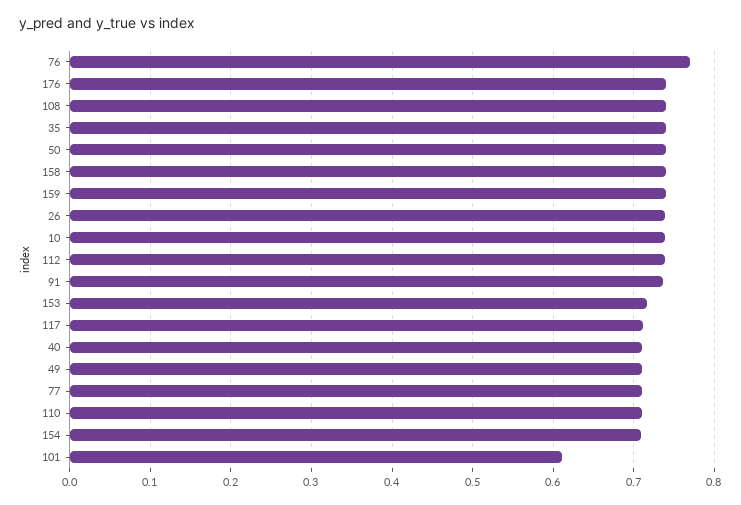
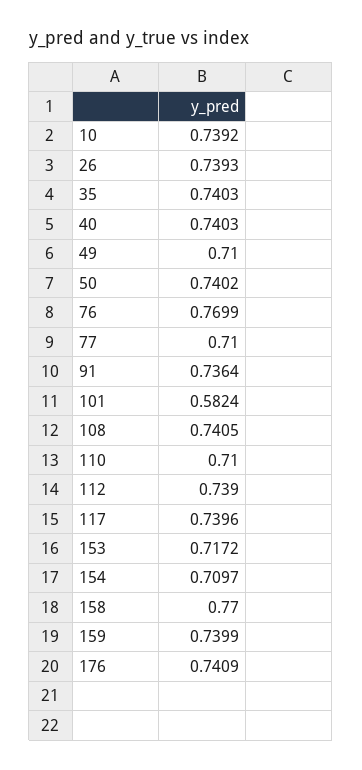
  {
    "76": 0.7699,
    "176": 0.7409,
    "108": 0.7405,
    "35": 0.7403,
    "50": 0.7402,
-   "158": 0.74,
+   "158": 0.77,
    "159": 0.7399,
    "26": 0.7393,
    "10": 0.7392,
    "112": 0.739,
    "91": 0.7364,
    "153": 0.7172,
-   "117": 0.71,
+   "117": 0.7396,
-   "40": 0.71,
+   "40": 0.7403,
    "49": 0.71,
    "77": 0.71,
    "110": 0.71,
    "154": 0.7097,
-   "101": 0.61
+   "101": 0.5824
  }

